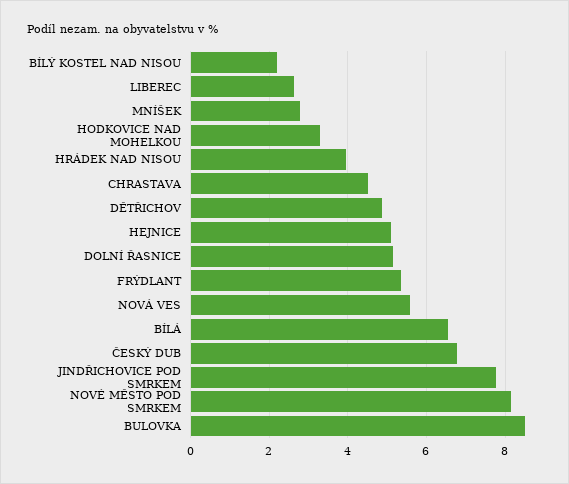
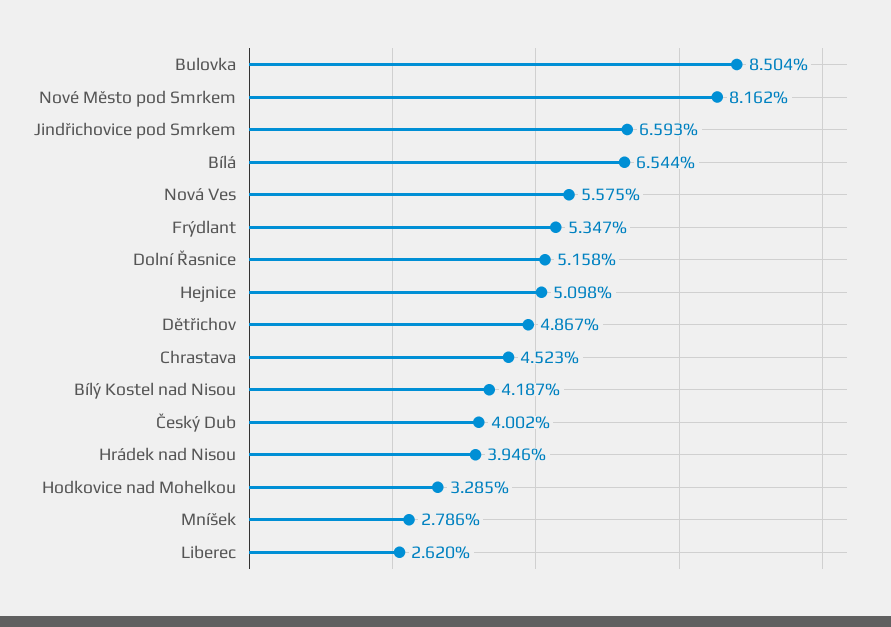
  {
-   "BÍLÝ KOSTEL NAD NISOU": 2.2,
+   "BÍLÝ KOSTEL NAD NISOU": 4.187,
    "LIBEREC": 2.62,
    "MNÍŠEK": 2.786,
    "HODKOVICE NAD MOHELKOU": 3.285,
    "HRÁDEK NAD NISOU": 3.946,
    "CHRASTAVA": 4.523,
    "DĚTŘICHOV": 4.867,
    "HEJNICE": 5.098,
    "DOLNÍ ŘASNICE": 5.158,
    "FRÝDLANT": 5.347,
    "NOVÁ VES": 5.575,
    "BÍLÁ": 6.544,
-   "ČESKÝ DUB": 6.8,
+   "ČESKÝ DUB": 4.002,
-   "JINDŘICHOVICE POD SMRKEM": 7.8,
+   "JINDŘICHOVICE POD SMRKEM": 6.593,
    "NOVÉ MĚSTO POD SMRKEM": 8.162,
    "BULOVKA": 8.504
  }

